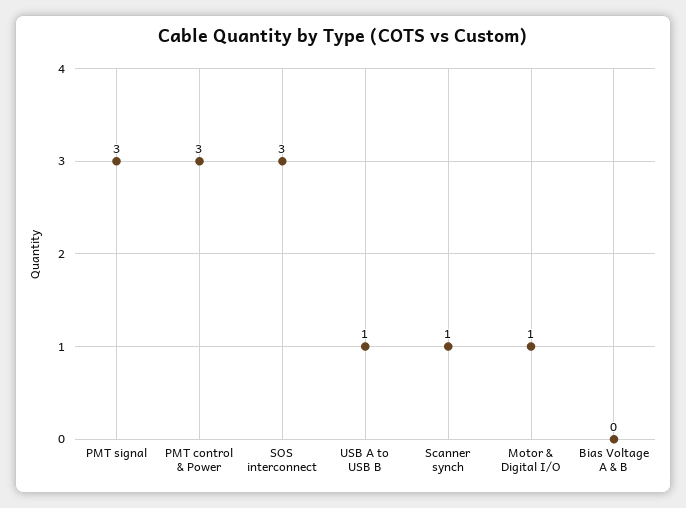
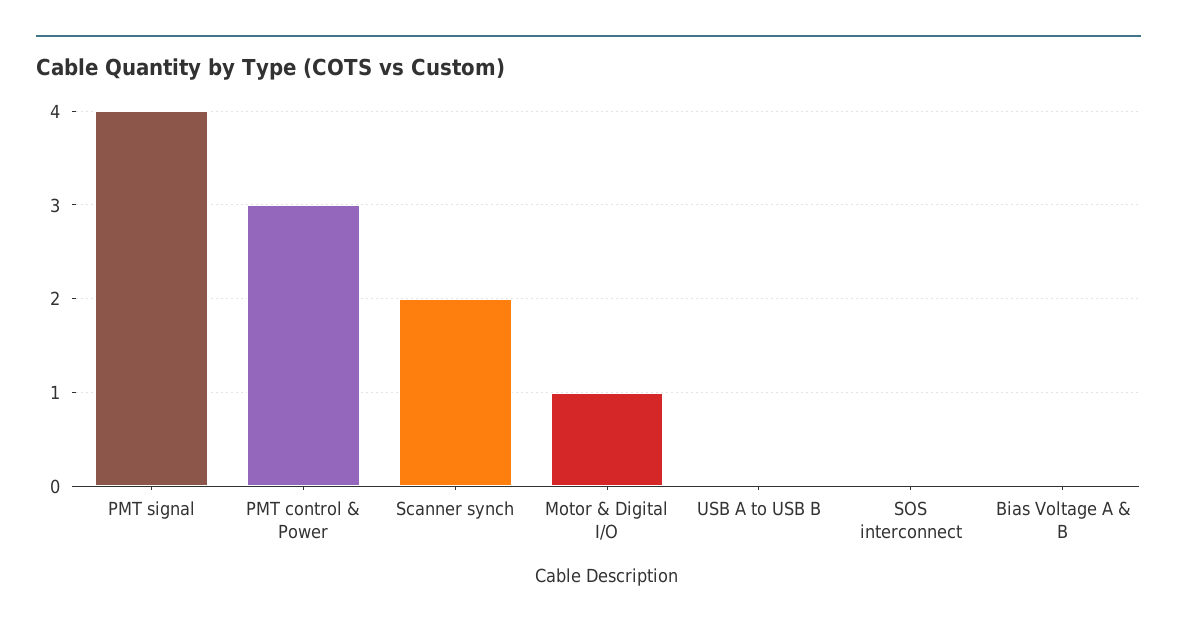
  {
-   "PMT signal": 3,
+   "PMT signal": 4,
    "PMT control & Power": 3,
-   "SOS interconnect": 3,
+   "SOS interconnect": 0,
-   "USB A to USB B": 1,
+   "USB A to USB B": 0,
-   "Scanner synch": 1,
+   "Scanner synch": 2,
    "Motor & Digital I/O": 1,
    "Bias Voltage A & B": 0
  }

